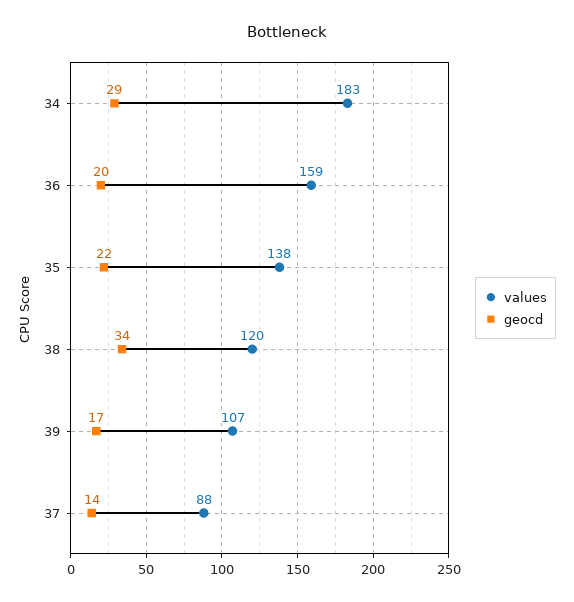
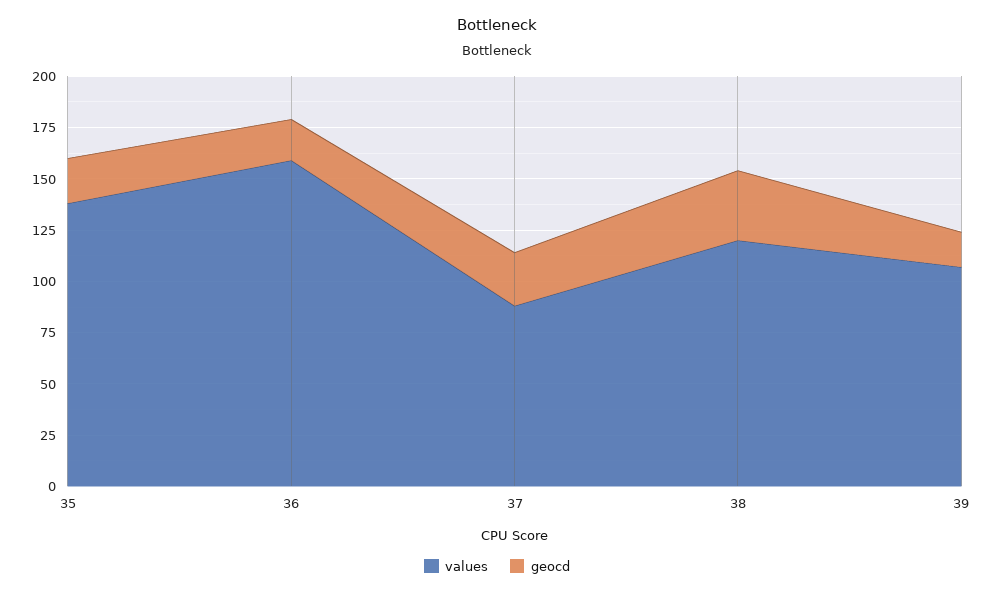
  {
    "values": {
-     "34": 183,
      "36": 159,
      "35": 138,
      "38": 120,
      "39": 107,
      "37": 88
    },
    "geocd": {
-     "34": 29,
      "36": 20,
      "35": 22,
      "38": 34,
      "39": 17,
-     "37": 14
+     "37": 25
    }
  }

